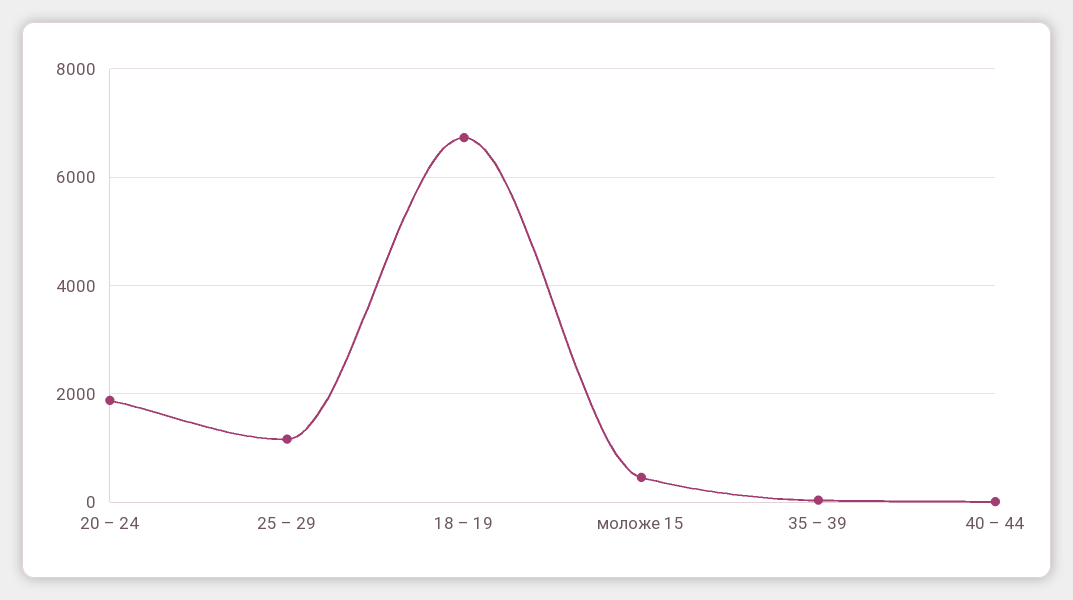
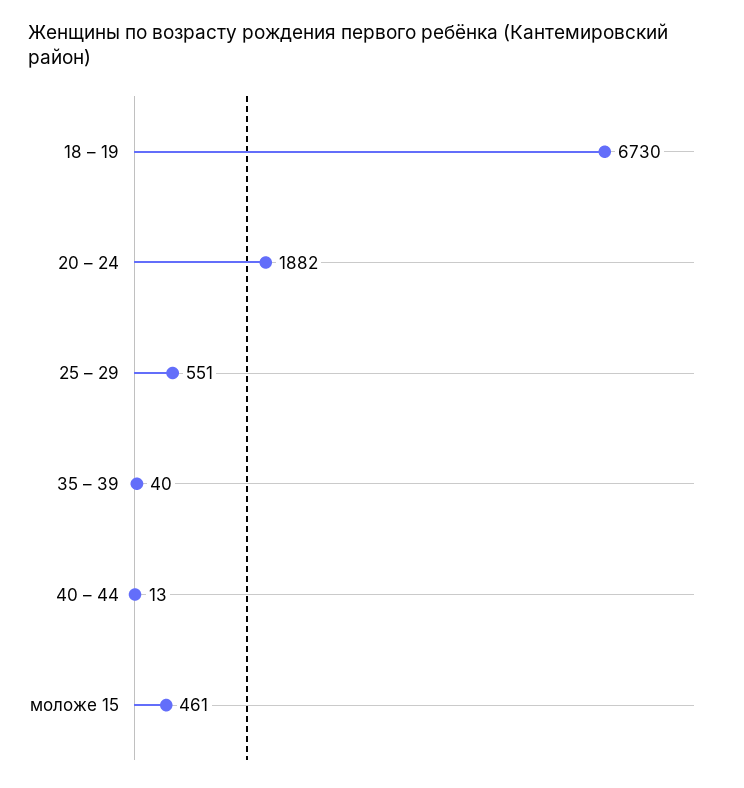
  {
    "20 – 24": 1882,
-   "25 – 29": 1200,
+   "25 – 29": 551,
    "18 – 19": 6730,
    "моложе 15": 461,
    "35 – 39": 40,
    "40 – 44": 13
  }

